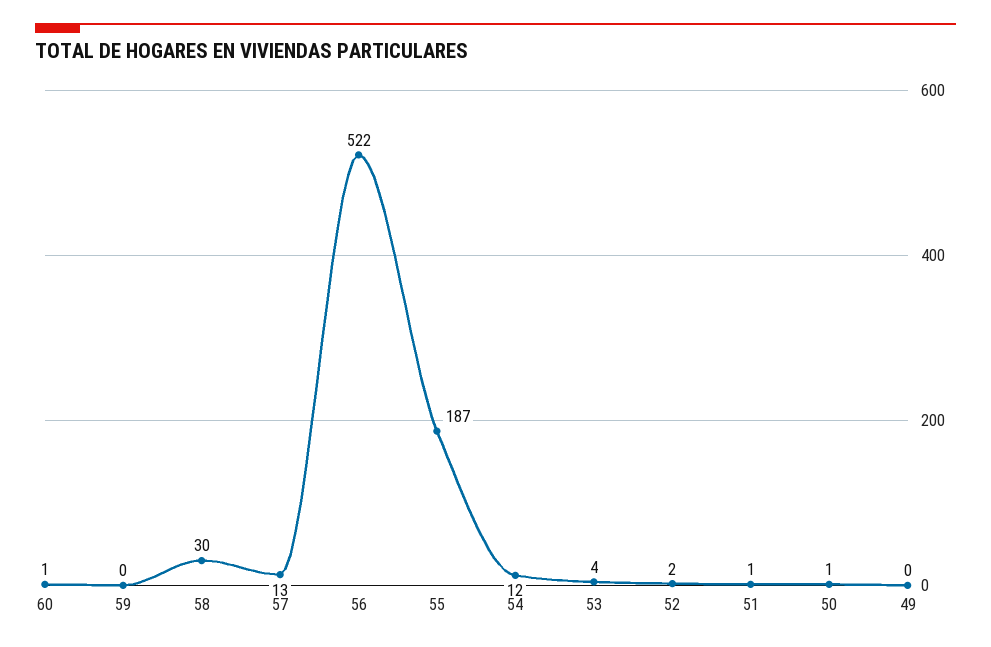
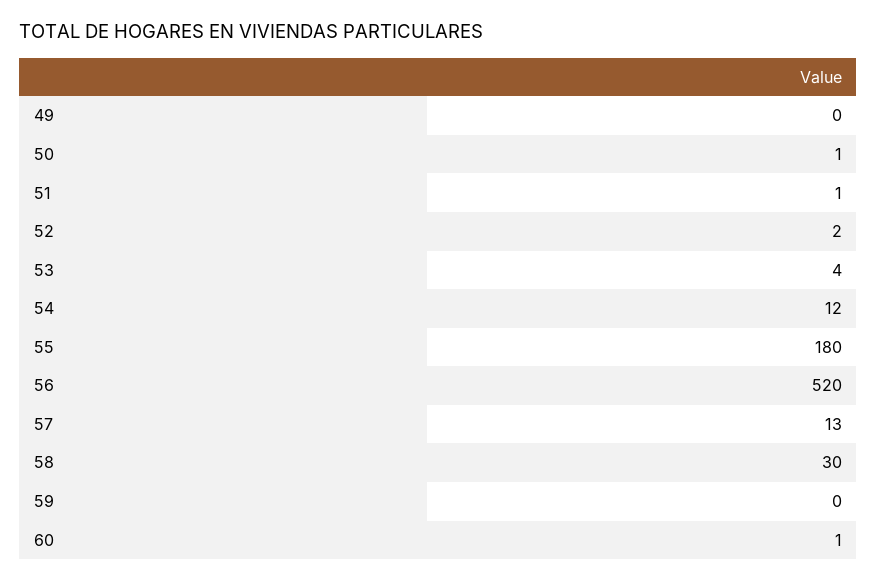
  {
    "60": 1,
    "59": 0,
    "58": 30,
    "57": 13,
-   "56": 522,
+   "56": 520,
-   "55": 187,
+   "55": 180,
    "54": 12,
    "53": 4,
    "52": 2,
    "51": 1,
    "50": 1,
    "49": 0
  }

